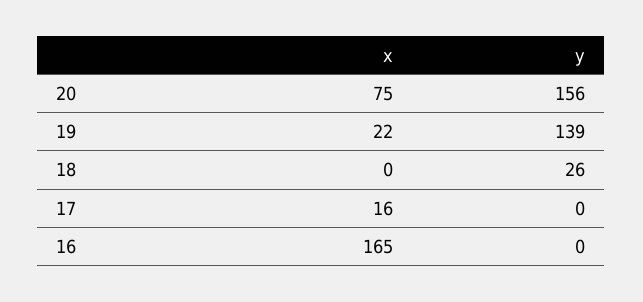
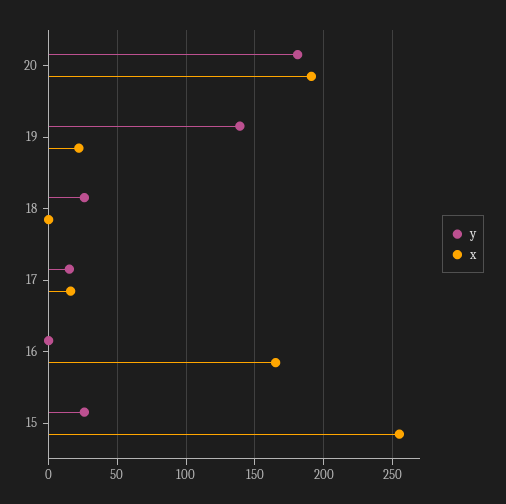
  {
    "x": {
-     "20": 75,
+     "20": 190,
      "19": 22,
      "18": 0,
      "17": 16,
-     "16": 165
+     "16": 165,
+     "15": 255
    },
    "y": {
-     "20": 156,
+     "20": 180,
      "19": 139,
      "18": 26,
-     "17": 0,
+     "17": 15,
-     "16": 0
+     "16": 0,
+     "15": 25
    }
  }

